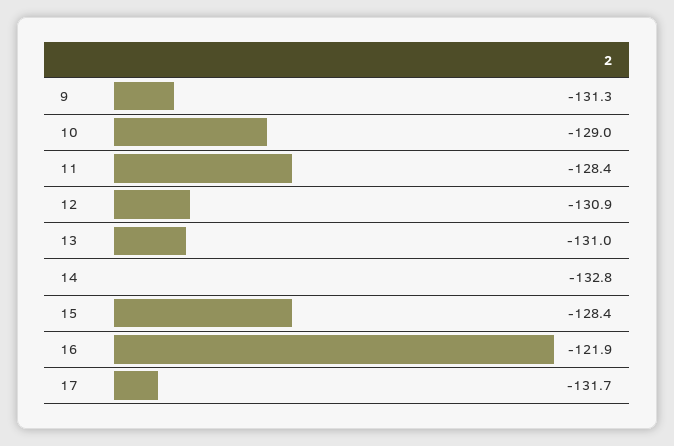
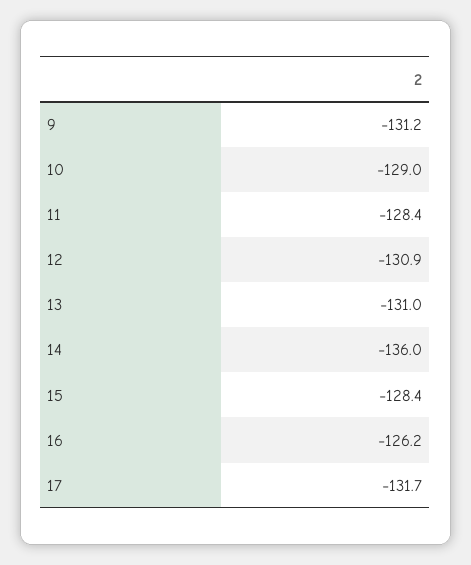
  {
-   "9": -131.3,
+   "9": -131.2,
    "10": -129,
    "11": -128.4,
    "12": -130.9,
    "13": -131,
-   "14": -132.8,
+   "14": -136,
    "15": -128.4,
-   "16": -121.9,
+   "16": -126.2,
    "17": -131.7
  }

